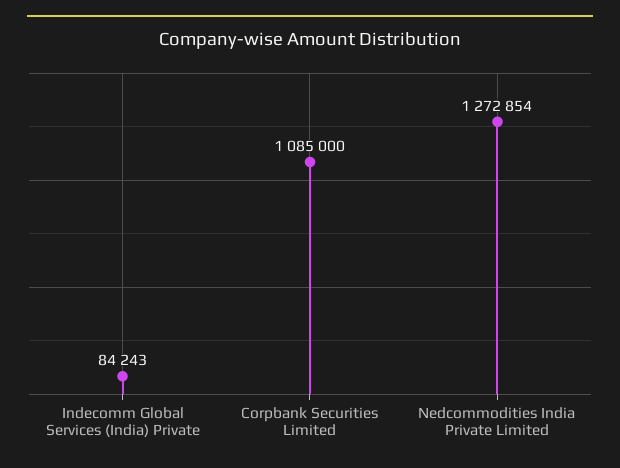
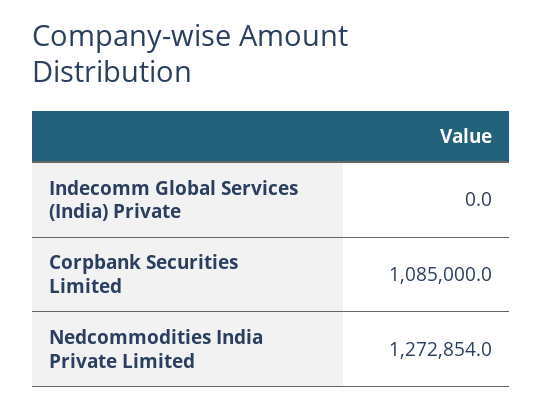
  {
-   "Indecomm Global Services (India) Private": 84243,
+   "Indecomm Global Services (India) Private": 0,
    "Corpbank Securities Limited": 1085000,
    "Nedcommodities India Private Limited": 1272854
  }

